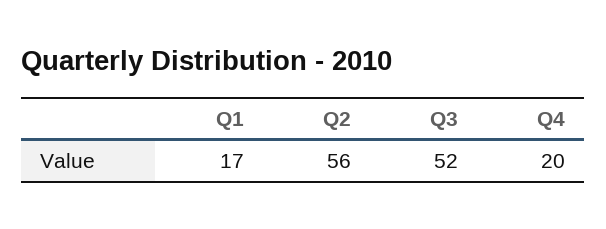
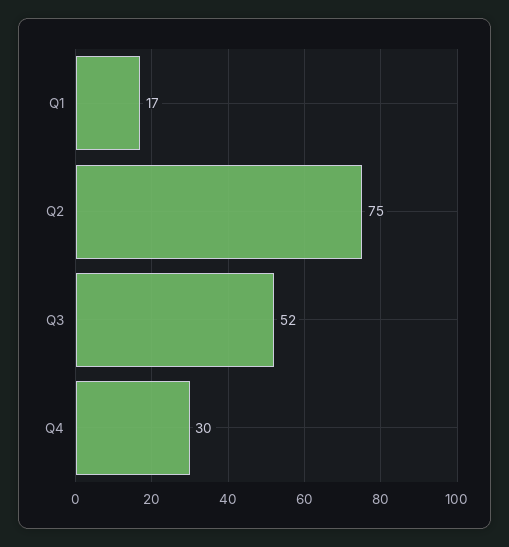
  {
    "Q1": 17,
-   "Q2": 56,
+   "Q2": 75,
    "Q3": 52,
-   "Q4": 20
+   "Q4": 30
  }

